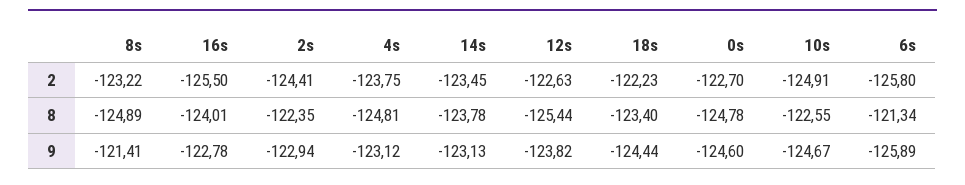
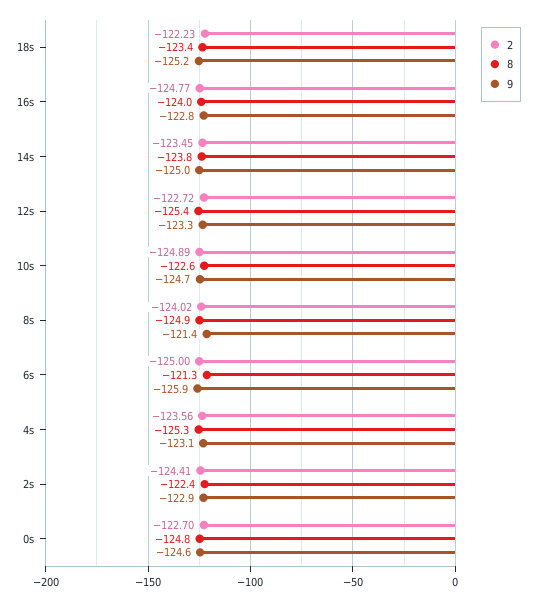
  {
    "2": {
-     "8s": -123.22,
+     "8s": -124.02,
-     "16s": -125.5,
+     "16s": -124.77,
      "2s": -124.41,
-     "4s": -123.75,
+     "4s": -123.56,
      "14s": -123.45,
-     "12s": -122.63,
+     "12s": -122.72,
      "18s": -122.23,
      "0s": -122.7,
-     "10s": -124.91,
+     "10s": -124.89,
-     "6s": -125.8
+     "6s": -125
    },
    "8": {
      "8s": -124.89,
      "16s": -124.01,
      "2s": -122.35,
-     "4s": -124.81,
+     "4s": -125.3,
      "14s": -123.78,
      "12s": -125.44,
      "18s": -123.4,
      "0s": -124.78,
      "10s": -122.55,
      "6s": -121.34
    },
    "9": {
      "8s": -121.41,
      "16s": -122.78,
      "2s": -122.94,
      "4s": -123.12,
-     "14s": -123.13,
+     "14s": -125,
-     "12s": -123.82,
+     "12s": -123.3,
-     "18s": -124.44,
+     "18s": -125.2,
      "0s": -124.6,
      "10s": -124.67,
      "6s": -125.89
    }
  }

